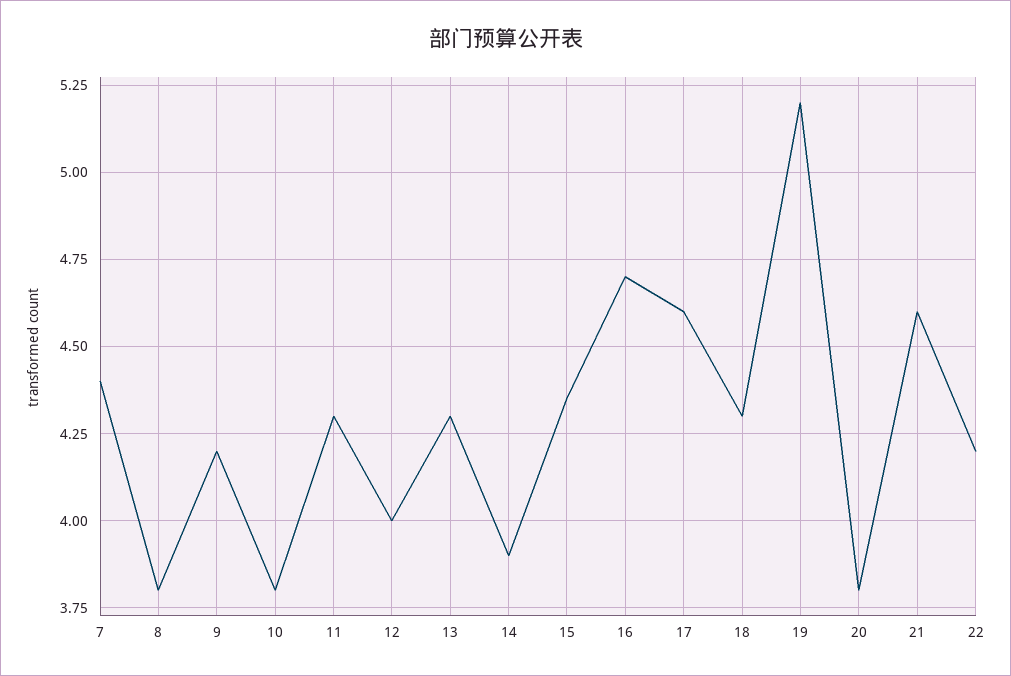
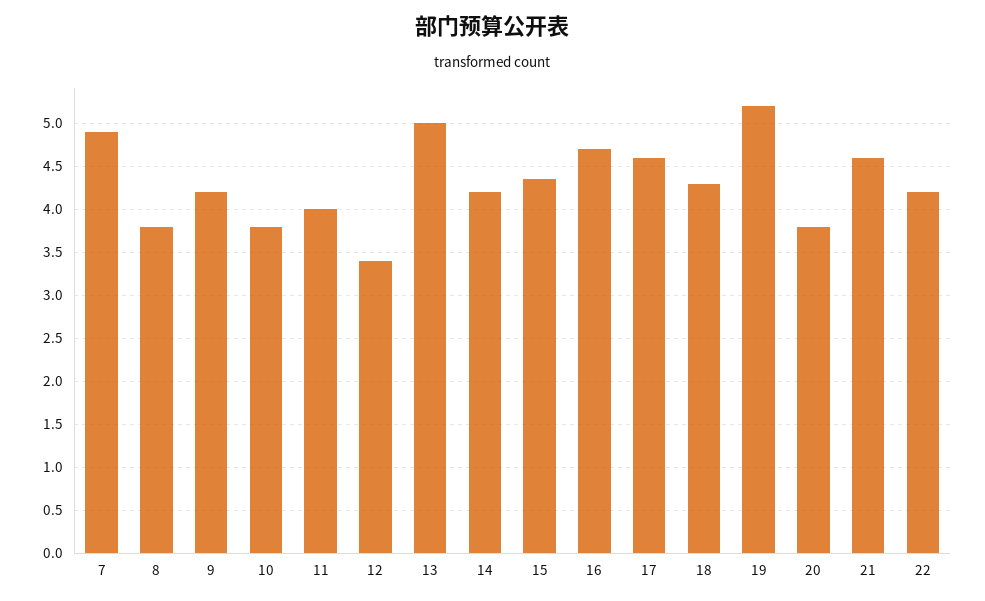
  {
-   "7": 4.4,
+   "7": 4.9,
    "8": 3.8,
    "9": 4.2,
    "10": 3.8,
-   "11": 4.3,
+   "11": 4,
-   "12": 4,
+   "12": 3.4,
-   "13": 4.3,
+   "13": 5,
-   "14": 3.9,
+   "14": 4.2,
    "15": 4.35,
    "16": 4.7,
    "17": 4.6,
    "18": 4.3,
    "19": 5.2,
    "20": 3.8,
    "21": 4.6,
    "22": 4.2
  }

